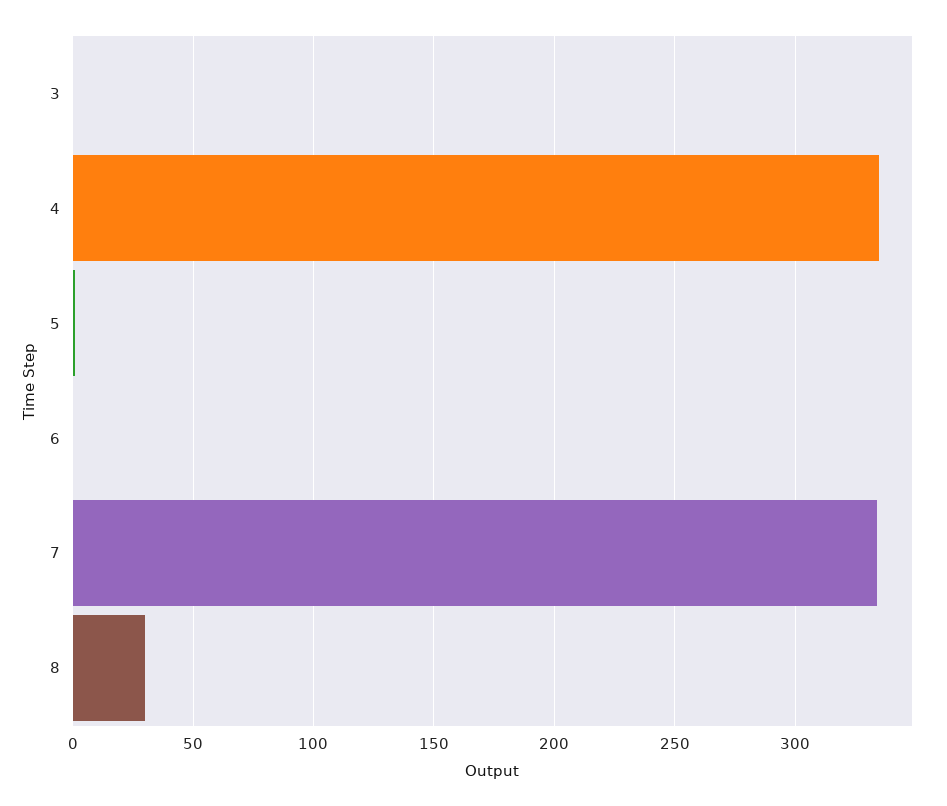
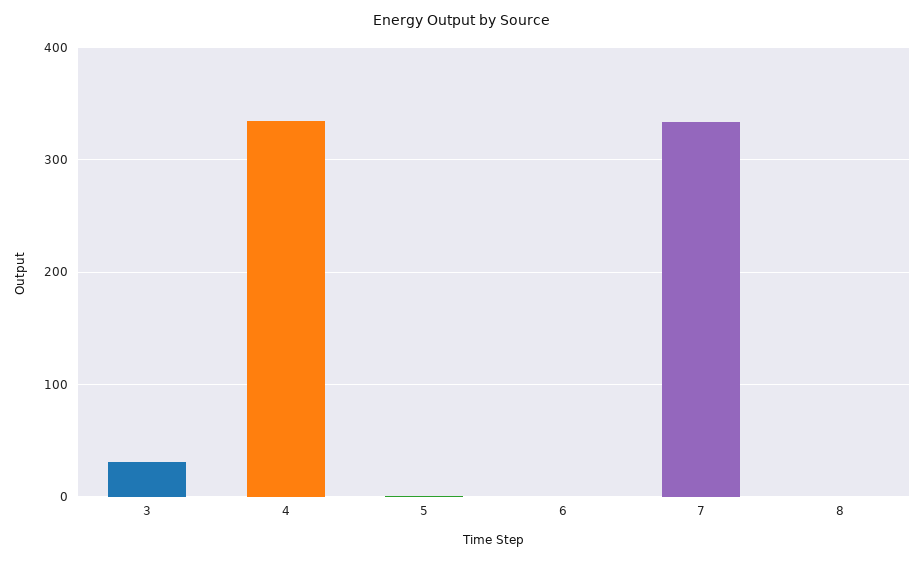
  {
-   "3": 0,
+   "3": 30,
    "4": 335,
    "5": 0,
    "6": 0,
    "7": 335,
-   "8": 30
+   "8": 0
  }

